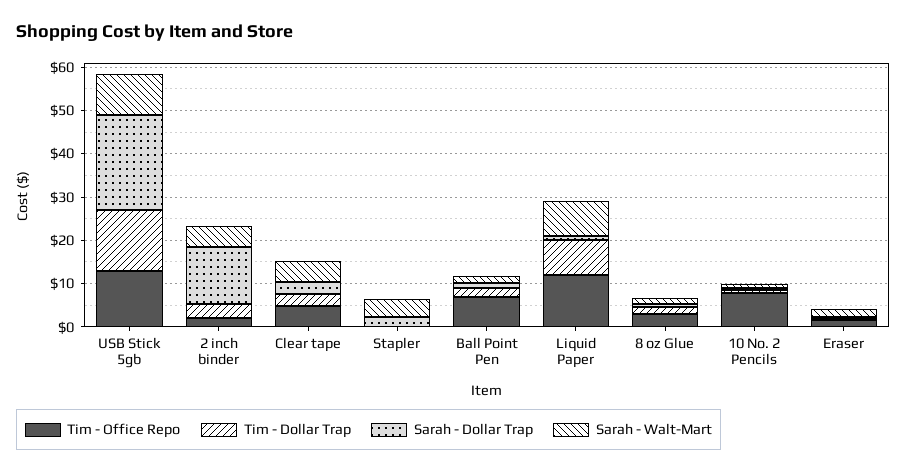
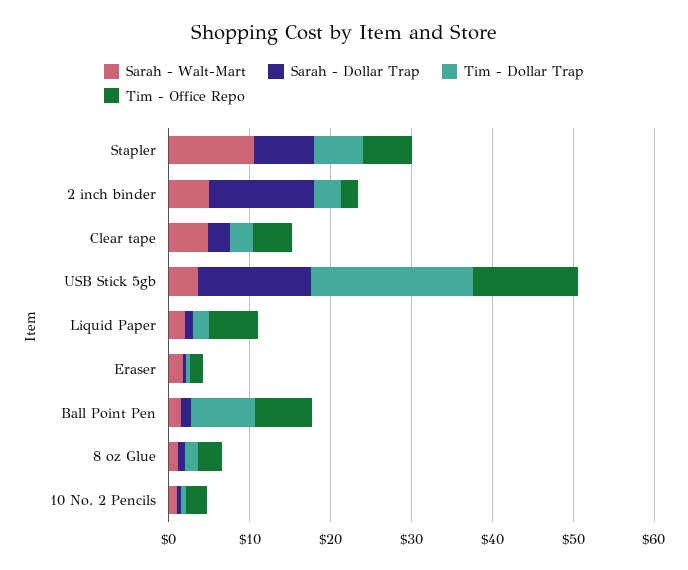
  {
    "Tim - Office Repo": {
      "USB Stick 5gb": 14,
      "2 inch binder": 2,
      "Clear tape": 4,
-     "Stapler": 0,
+     "Stapler": 6,
      "Ball Point Pen": 8,
-     "Liquid Paper": 12,
+     "Liquid Paper": 6,
      "8 oz Glue": 4,
-     "10 No. 2 Pencils": 8,
+     "10 No. 2 Pencils": 2,
      "Eraser": 2
    },
    "Tim - Dollar Trap": {
-     "USB Stick 5gb": 14,
+     "USB Stick 5gb": 20,
      "2 inch binder": 4,
      "Clear tape": 2,
-     "Stapler": 0,
+     "Stapler": 6,
-     "Ball Point Pen": 2,
+     "Ball Point Pen": 8,
-     "Liquid Paper": 8,
+     "Liquid Paper": 2,
      "8 oz Glue": 2,
      "10 No. 2 Pencils": 0,
      "Eraser": 0
    },
    "Sarah - Dollar Trap": {
-     "USB Stick 5gb": 22,
+     "USB Stick 5gb": 14,
      "2 inch binder": 14,
      "Clear tape": 2,
-     "Stapler": 2,
+     "Stapler": 8,
      "Ball Point Pen": 2,
      "Liquid Paper": 2,
      "8 oz Glue": 0,
      "10 No. 2 Pencils": 0,
      "Eraser": 0
    },
    "Sarah - Walt-Mart": {
-     "USB Stick 5gb": 10,
+     "USB Stick 5gb": 4,
      "2 inch binder": 6,
      "Clear tape": 4,
-     "Stapler": 4,
+     "Stapler": 10,
      "Ball Point Pen": 2,
-     "Liquid Paper": 8,
+     "Liquid Paper": 2,
      "8 oz Glue": 2,
      "10 No. 2 Pencils": 0,
      "Eraser": 2
    }
  }

